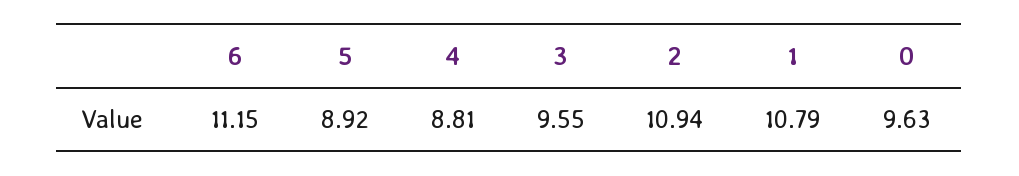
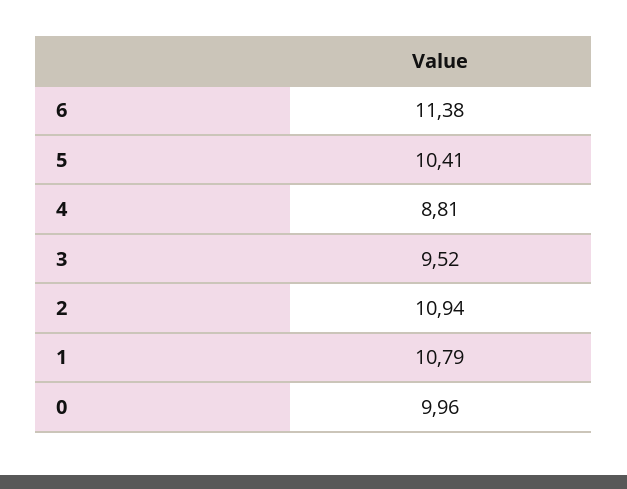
  {
-   "6": 11.15,
+   "6": 11.38,
-   "5": 8.92,
+   "5": 10.41,
    "4": 8.81,
-   "3": 9.55,
+   "3": 9.52,
    "2": 10.94,
    "1": 10.79,
-   "0": 9.63
+   "0": 9.96
  }

